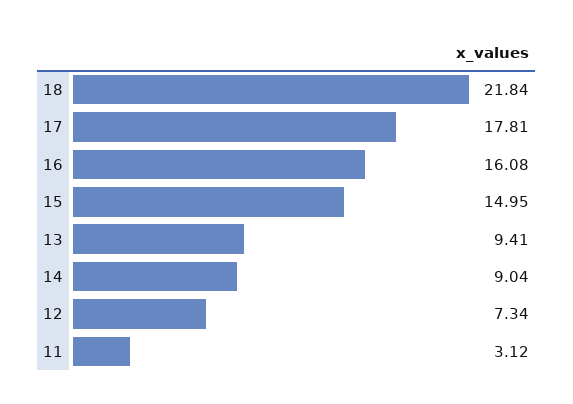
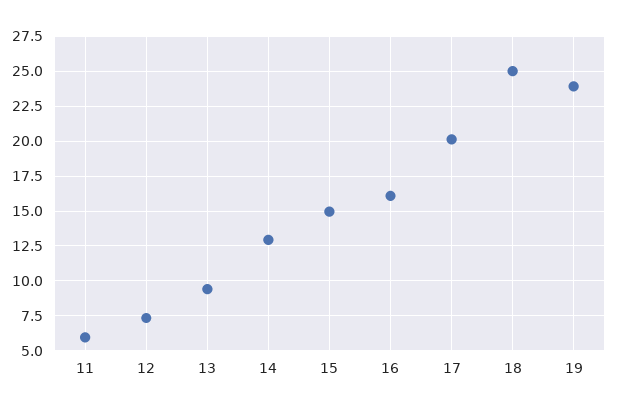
  {
-   "18": 21.84,
+   "18": 25,
-   "17": 17.81,
+   "17": 20,
    "16": 16.08,
    "15": 14.95,
    "13": 9.41,
-   "14": 9.04,
+   "14": 13,
    "12": 7.34,
-   "11": 3.12
+   "11": 6,
+   "19": 24
  }

